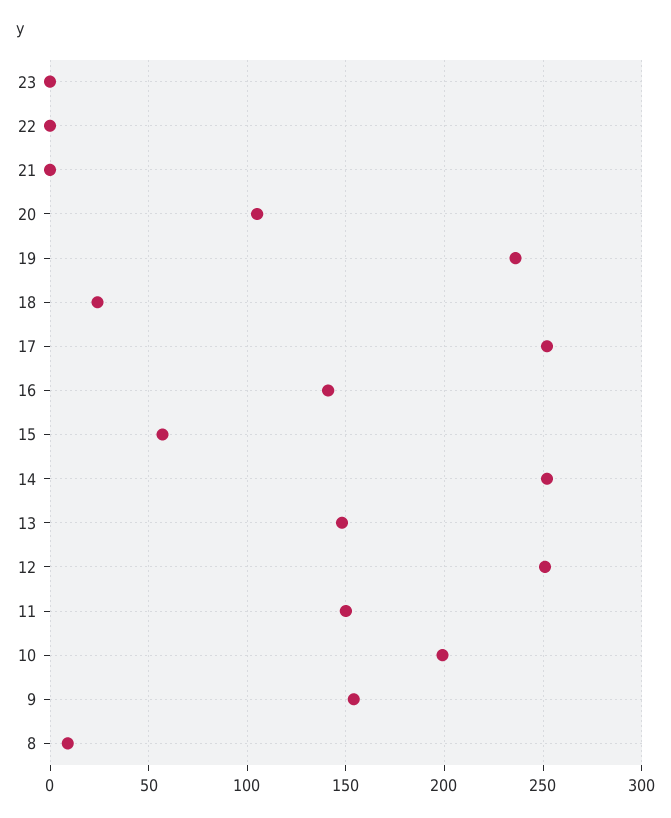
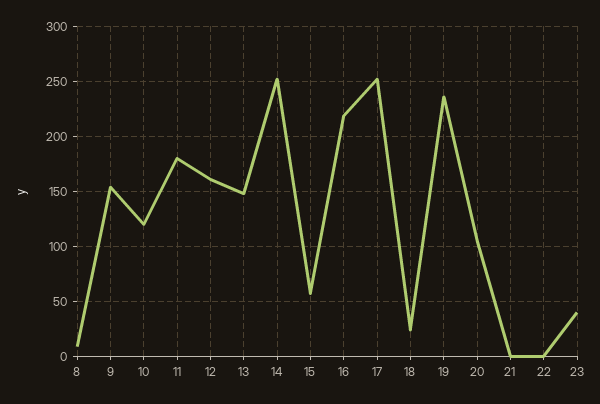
  {
-   "23": 0,
+   "23": 40,
    "22": 0,
    "21": 0,
    "20": 105,
    "19": 235,
    "18": 25,
    "17": 250,
-   "16": 140,
+   "16": 220,
    "15": 55,
    "14": 250,
    "13": 150,
-   "12": 250,
+   "12": 160,
-   "11": 150,
+   "11": 180,
-   "10": 200,
+   "10": 120,
    "9": 155,
    "8": 10
  }

